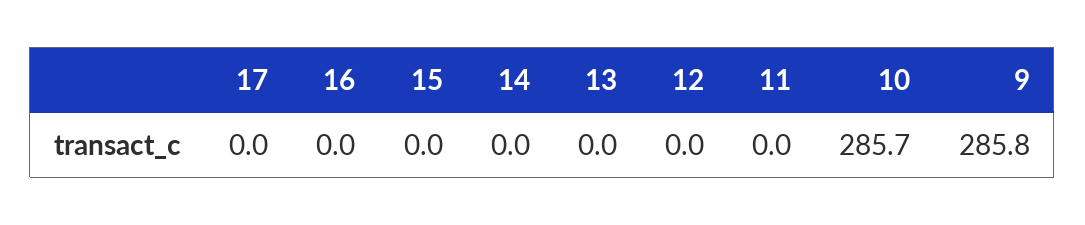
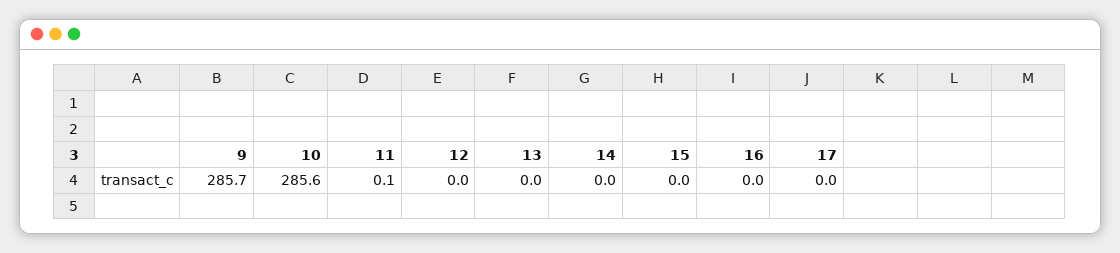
  {
    "17": 0,
    "16": 0,
    "15": 0,
    "14": 0,
    "13": 0,
    "12": 0,
-   "11": 0,
+   "11": 0.1,
-   "10": 285.7,
+   "10": 285.6,
-   "9": 285.8
+   "9": 285.7
  }

